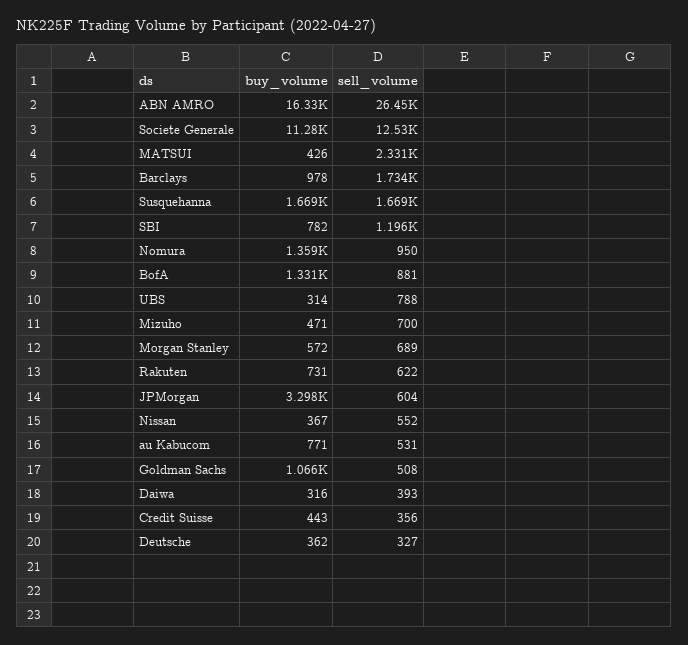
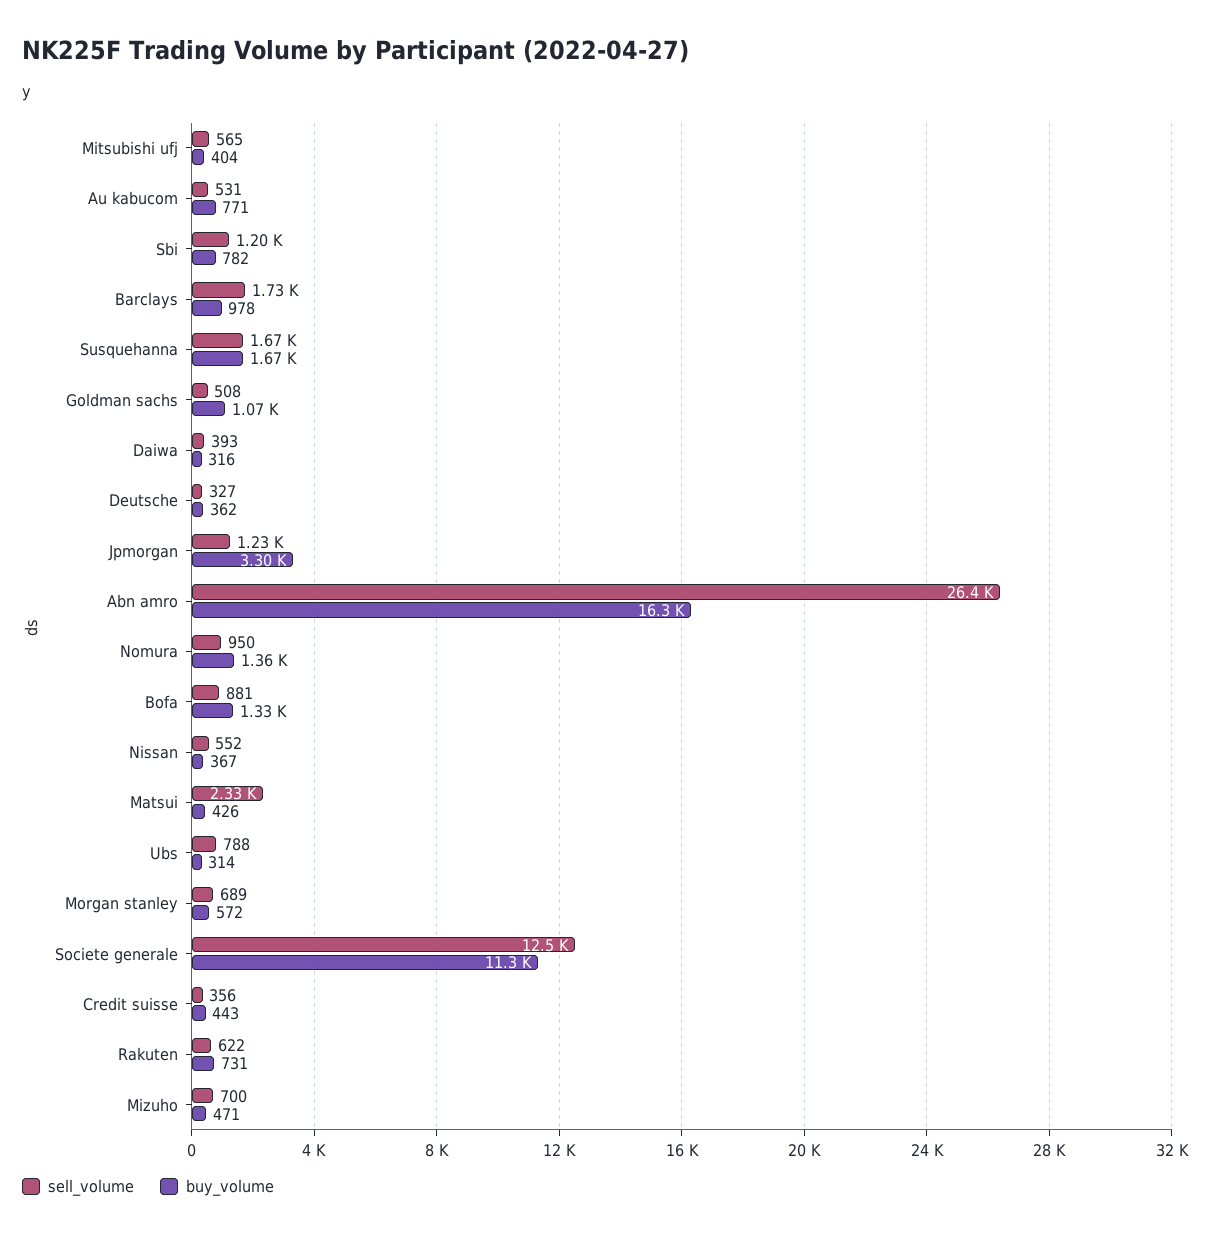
  {
    "buy_volume": {
      "ABN AMRO": 16330,
      "Societe Generale": 11280,
      "MATSUI": 426,
      "Barclays": 978,
      "Susquehanna": 1669,
      "SBI": 782,
      "Nomura": 1359,
      "BofA": 1331,
      "UBS": 314,
      "Mizuho": 471,
      "Morgan Stanley": 572,
      "Rakuten": 731,
      "JPMorgan": 3298,
      "Nissan": 367,
      "au Kabucom": 771,
      "Goldman Sachs": 1066,
      "Daiwa": 316,
      "Credit Suisse": 443,
-     "Deutsche": 362
+     "Deutsche": 362,
+     "Mitsubishi ufj": 404
    },
    "sell_volume": {
      "ABN AMRO": 26450,
      "Societe Generale": 12530,
      "MATSUI": 2331,
      "Barclays": 1734,
      "Susquehanna": 1669,
      "SBI": 1196,
      "Nomura": 950,
      "BofA": 881,
      "UBS": 788,
      "Mizuho": 700,
      "Morgan Stanley": 689,
      "Rakuten": 622,
-     "JPMorgan": 604,
+     "JPMorgan": 1230,
      "Nissan": 552,
      "au Kabucom": 531,
      "Goldman Sachs": 508,
      "Daiwa": 393,
      "Credit Suisse": 356,
-     "Deutsche": 327
+     "Deutsche": 327,
+     "Mitsubishi ufj": 565
    }
  }

